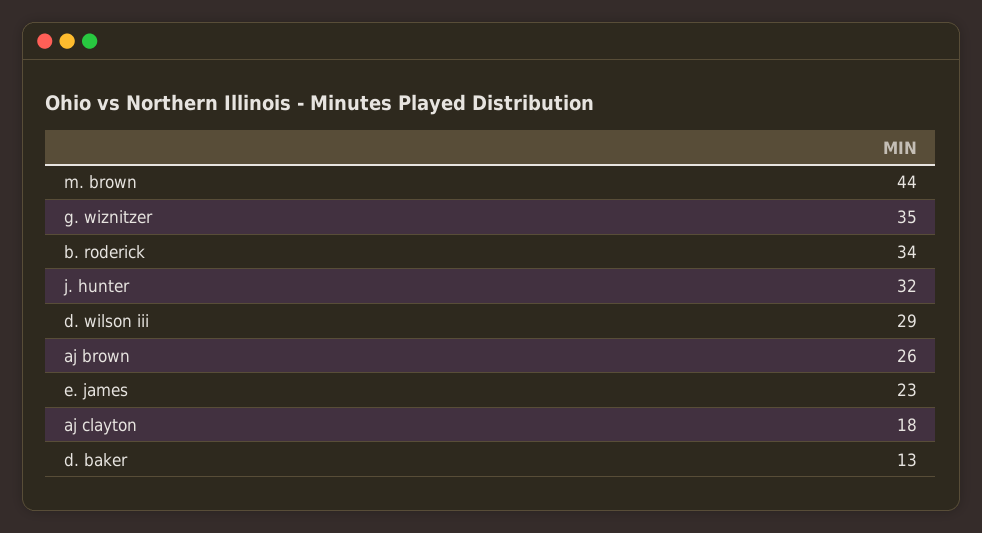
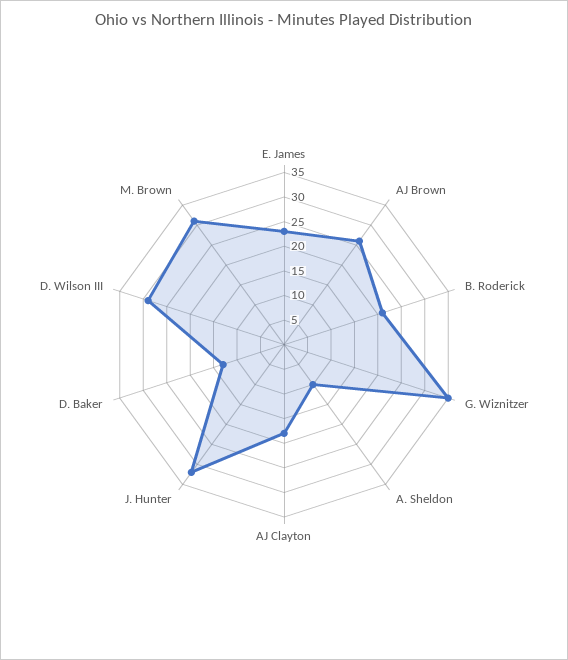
  {
-   "m. brown": 44,
+   "m. brown": 30,
    "g. wiznitzer": 35,
-   "b. roderick": 34,
+   "b. roderick": 20,
    "j. hunter": 32,
    "d. wilson iii": 29,
    "aj brown": 26,
    "e. james": 23,
    "aj clayton": 18,
-   "d. baker": 13
+   "d. baker": 13,
+   "A. Sheldon": 10
  }

